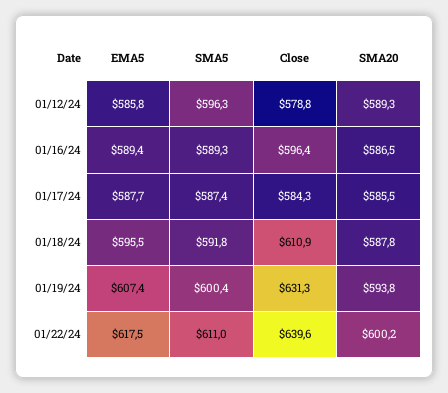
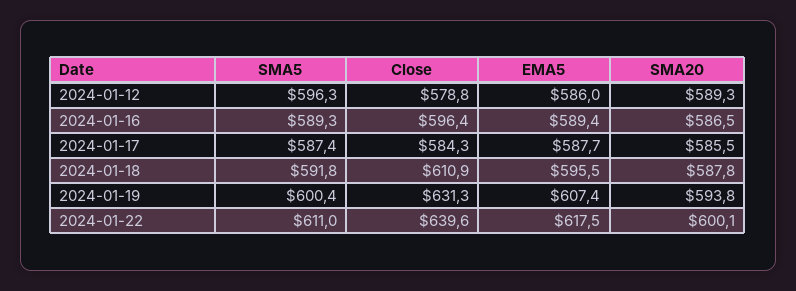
  {
    "EMA5": {
-     "01/12/24": 585.8,
+     "01/12/24": 586,
      "01/16/24": 589.4,
      "01/17/24": 587.7,
      "01/18/24": 595.5,
      "01/19/24": 607.4,
      "01/22/24": 617.5
    },
    "SMA5": {
      "01/12/24": 596.3,
      "01/16/24": 589.3,
      "01/17/24": 587.4,
      "01/18/24": 591.8,
      "01/19/24": 600.4,
      "01/22/24": 611
    },
    "Close": {
      "01/12/24": 578.8,
      "01/16/24": 596.4,
      "01/17/24": 584.3,
      "01/18/24": 610.9,
      "01/19/24": 631.3,
      "01/22/24": 639.6
    },
    "SMA20": {
      "01/12/24": 589.3,
      "01/16/24": 586.5,
      "01/17/24": 585.5,
      "01/18/24": 587.8,
      "01/19/24": 593.8,
-     "01/22/24": 600.2
+     "01/22/24": 600.1
    }
  }

